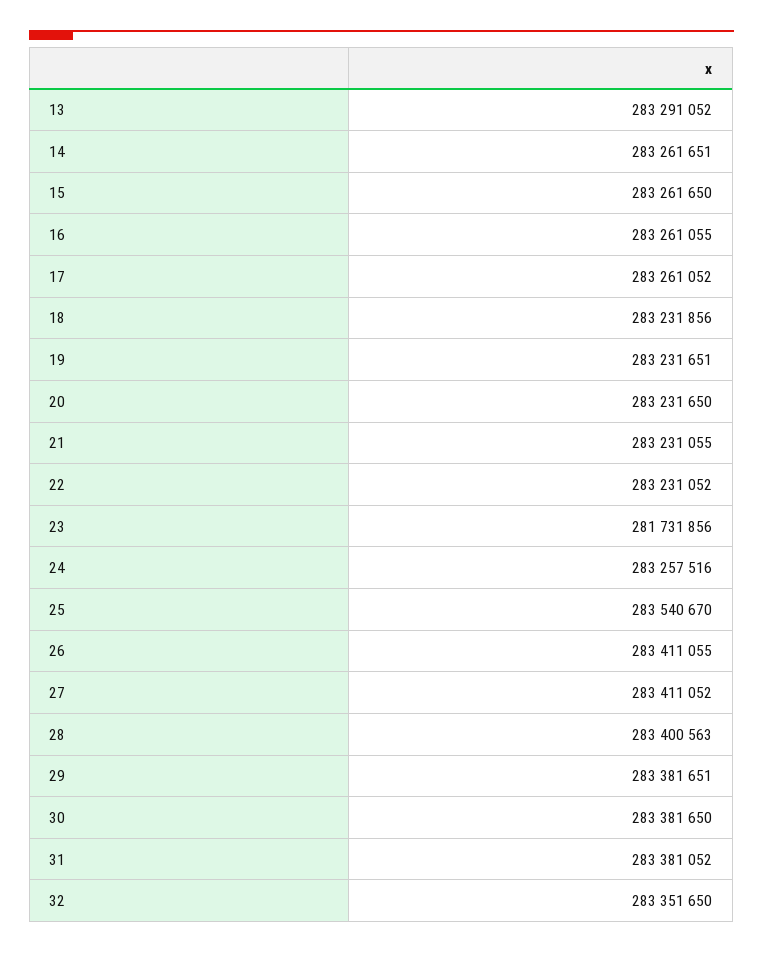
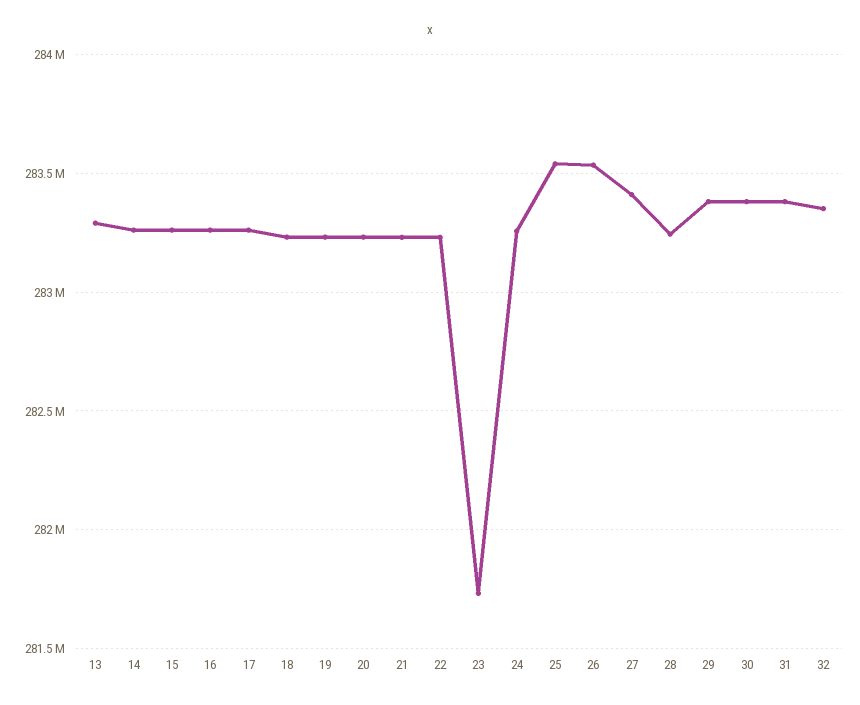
  {
    "13": 283291052,
    "14": 283261651,
    "15": 283261650,
    "16": 283261055,
    "17": 283261052,
    "18": 283231856,
    "19": 283231651,
    "20": 283231650,
    "21": 283231055,
    "22": 283231052,
    "23": 281731856,
    "24": 283257516,
    "25": 283540670,
-   "26": 283411055,
+   "26": 283550000,
    "27": 283411052,
-   "28": 283400563,
+   "28": 283250000,
    "29": 283381651,
    "30": 283381650,
    "31": 283381052,
    "32": 283351650
  }

